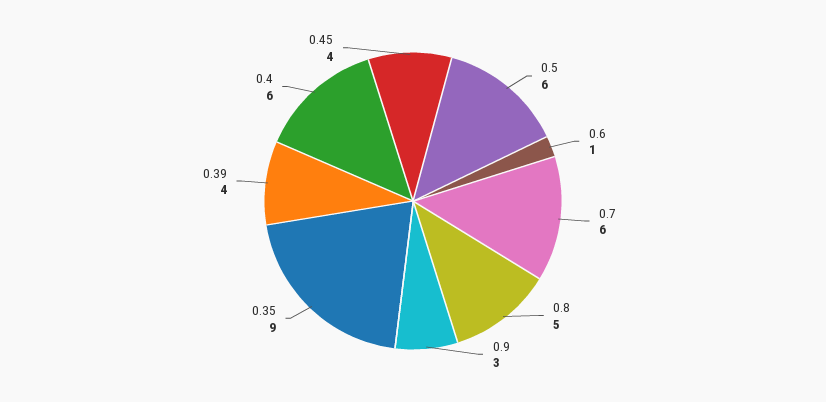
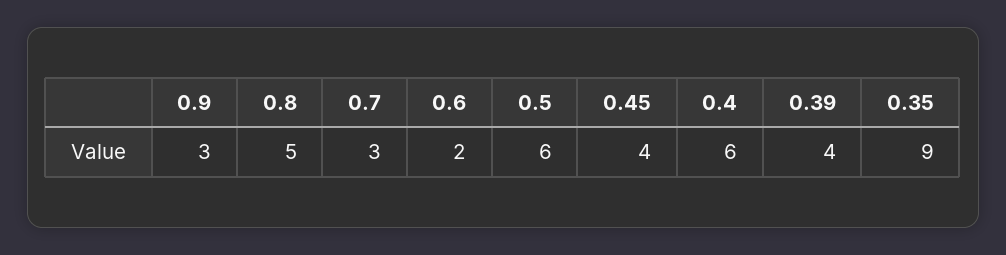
  {
    "0.5": 6,
-   "0.6": 1,
+   "0.6": 2,
-   "0.7": 6,
+   "0.7": 3,
    "0.8": 5,
    "0.9": 3,
    "0.35": 9,
    "0.39": 4,
    "0.4": 6,
    "0.45": 4
  }

